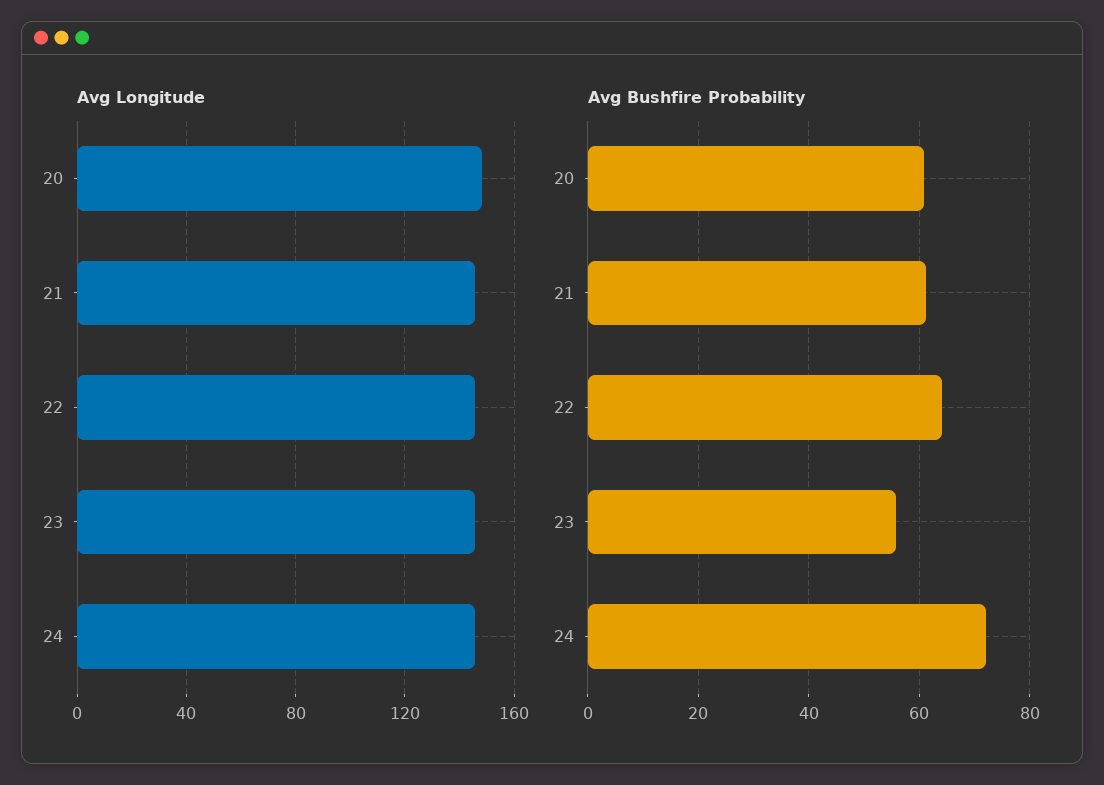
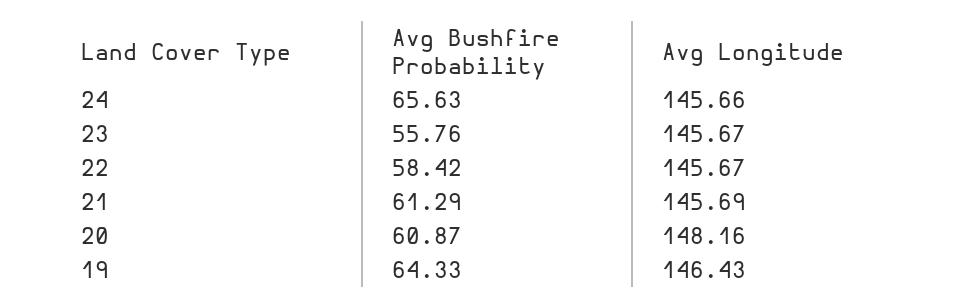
  {
    "Avg Longitude": {
      "20": 148.16,
      "21": 145.69,
      "22": 145.67,
      "23": 145.67,
-     "24": 145.66
+     "24": 145.66,
+     "19": 146.43
    },
    "Avg Bushfire Probability": {
      "20": 60.87,
      "21": 61.29,
-     "22": 64,
+     "22": 58.42,
      "23": 55.76,
-     "24": 72
+     "24": 65.63,
+     "19": 64.33
    }
  }

